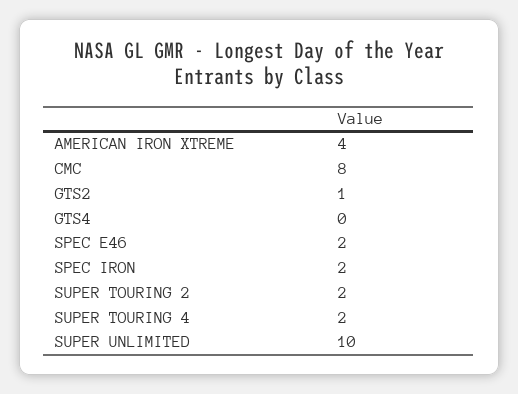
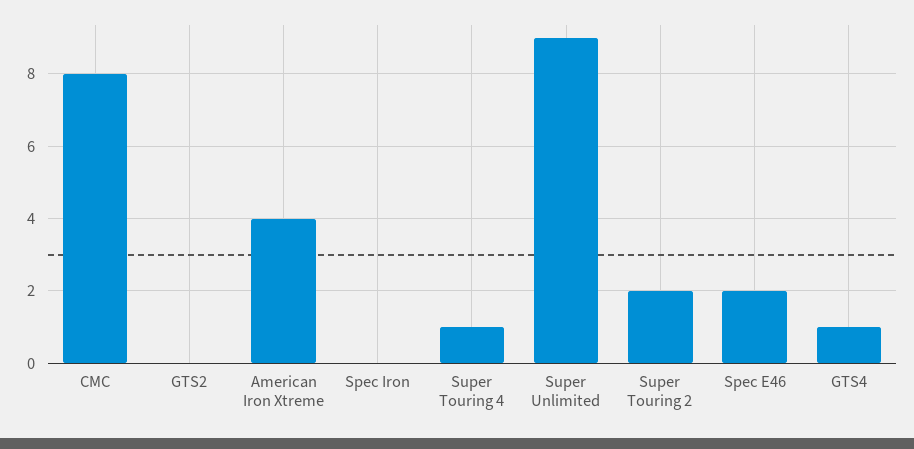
  {
    "AMERICAN IRON XTREME": 4,
    "CMC": 8,
-   "GTS2": 1,
+   "GTS2": 0,
-   "GTS4": 0,
+   "GTS4": 1,
    "SPEC E46": 2,
-   "SPEC IRON": 2,
+   "SPEC IRON": 0,
    "SUPER TOURING 2": 2,
-   "SUPER TOURING 4": 2,
+   "SUPER TOURING 4": 1,
-   "SUPER UNLIMITED": 10
+   "SUPER UNLIMITED": 9
  }

